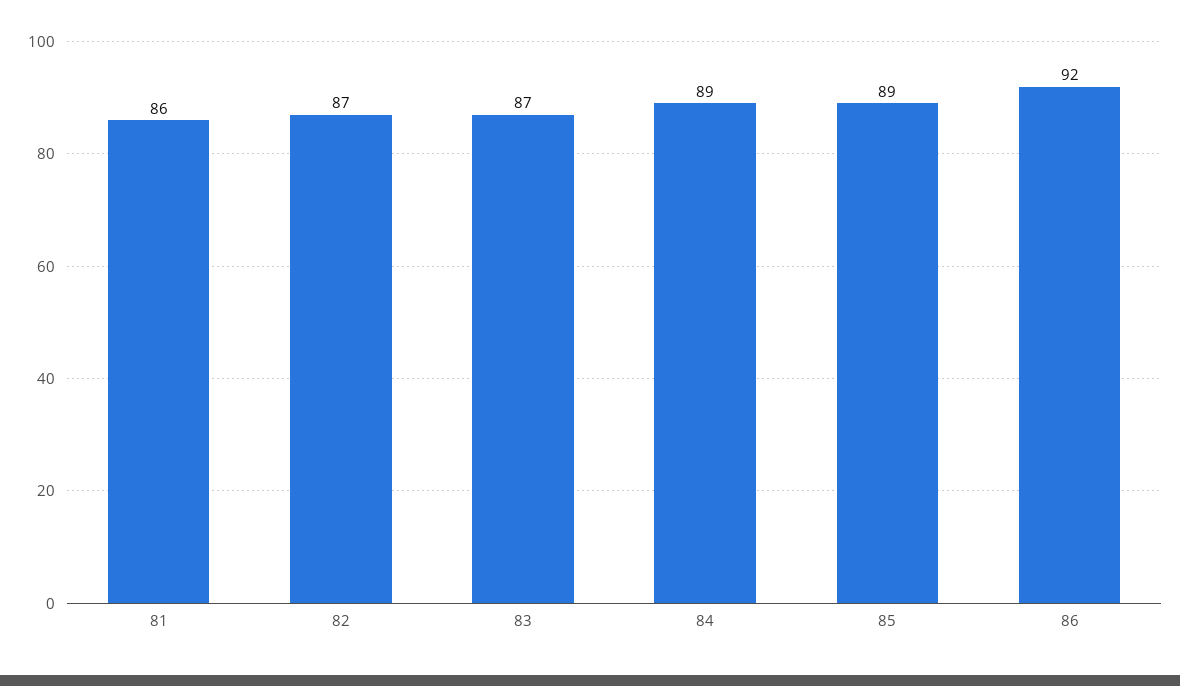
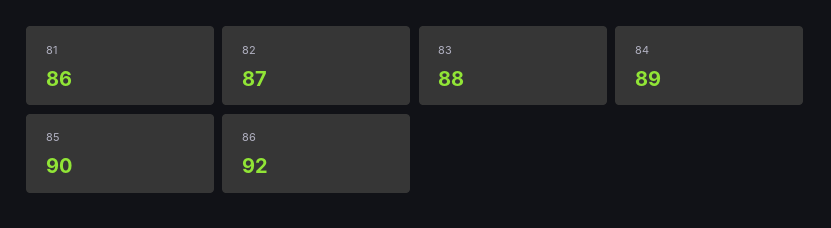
  {
    "81": 86,
    "82": 87,
-   "83": 87,
+   "83": 88,
    "84": 89,
-   "85": 89,
+   "85": 90,
    "86": 92
  }

